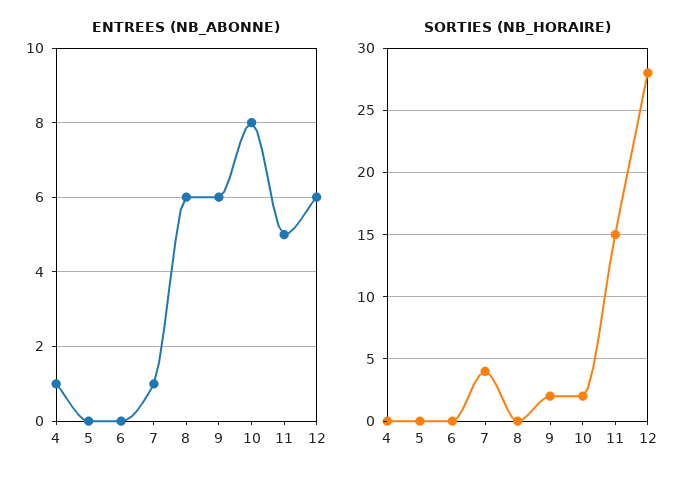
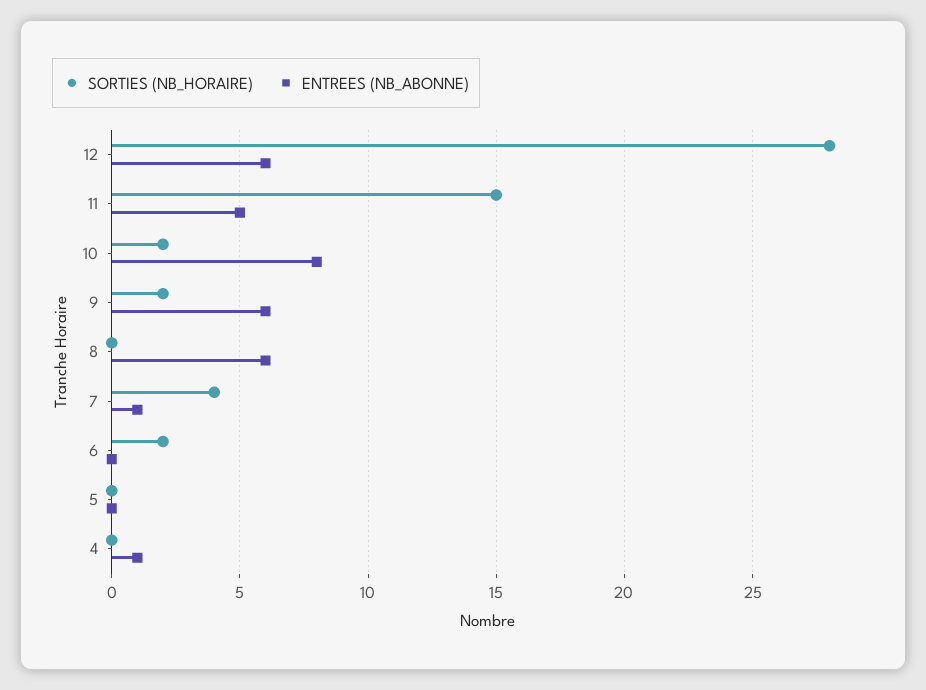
  {
    "ENTREES (NB_ABONNE)": {
      "4": 1,
      "5": 0,
      "6": 0,
      "7": 1,
      "8": 6,
      "9": 6,
      "10": 8,
      "11": 5,
      "12": 6
    },
    "SORTIES (NB_HORAIRE)": {
      "4": 0,
      "5": 0,
-     "6": 0,
+     "6": 2,
      "7": 4,
      "8": 0,
      "9": 2,
      "10": 2,
      "11": 15,
      "12": 28
    }
  }

